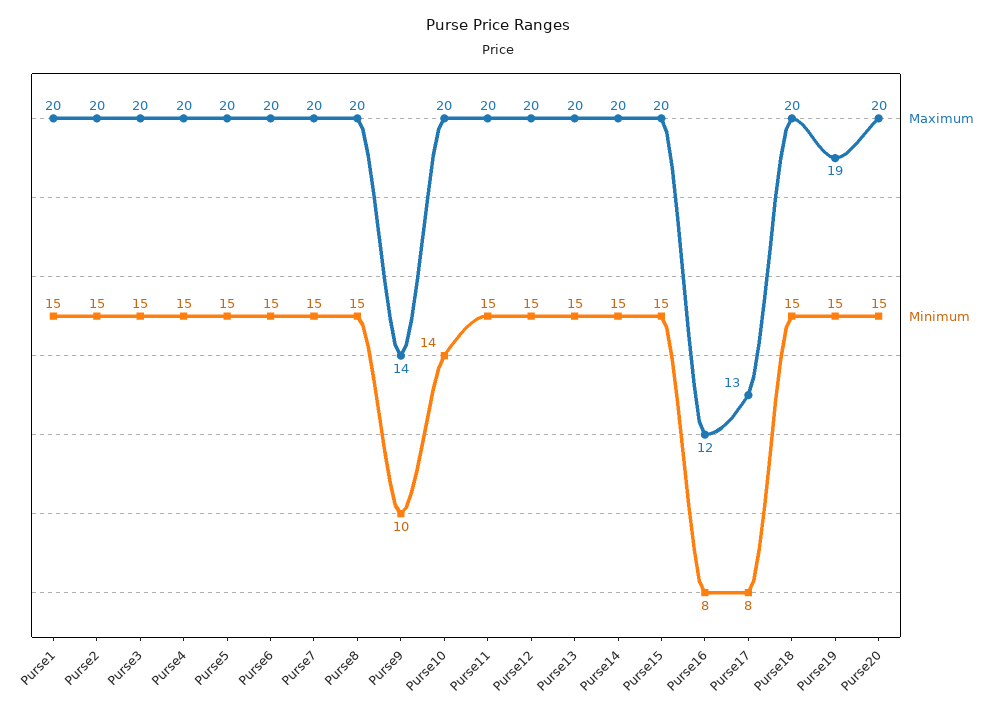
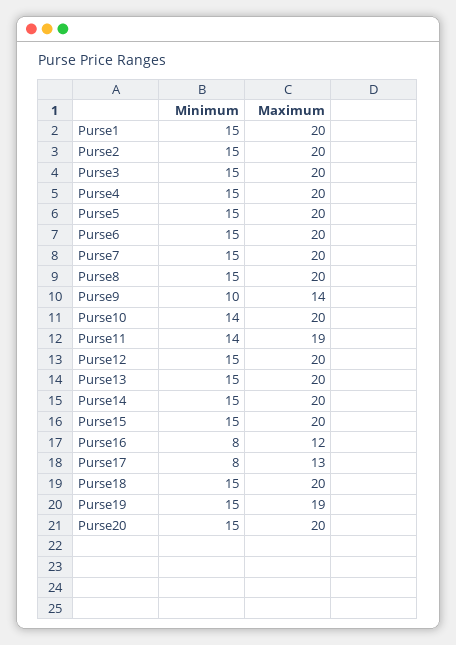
  {
    "Maximum": {
      "Purse1": 20,
      "Purse2": 20,
      "Purse3": 20,
      "Purse4": 20,
      "Purse5": 20,
      "Purse6": 20,
      "Purse7": 20,
      "Purse8": 20,
      "Purse9": 14,
      "Purse10": 20,
-     "Purse11": 20,
+     "Purse11": 19,
      "Purse12": 20,
      "Purse13": 20,
      "Purse14": 20,
      "Purse15": 20,
      "Purse16": 12,
      "Purse17": 13,
      "Purse18": 20,
      "Purse19": 19,
      "Purse20": 20
    },
    "Minimum": {
      "Purse1": 15,
      "Purse2": 15,
      "Purse3": 15,
      "Purse4": 15,
      "Purse5": 15,
      "Purse6": 15,
      "Purse7": 15,
      "Purse8": 15,
      "Purse9": 10,
      "Purse10": 14,
-     "Purse11": 15,
+     "Purse11": 14,
      "Purse12": 15,
      "Purse13": 15,
      "Purse14": 15,
      "Purse15": 15,
      "Purse16": 8,
      "Purse17": 8,
      "Purse18": 15,
      "Purse19": 15,
      "Purse20": 15
    }
  }

